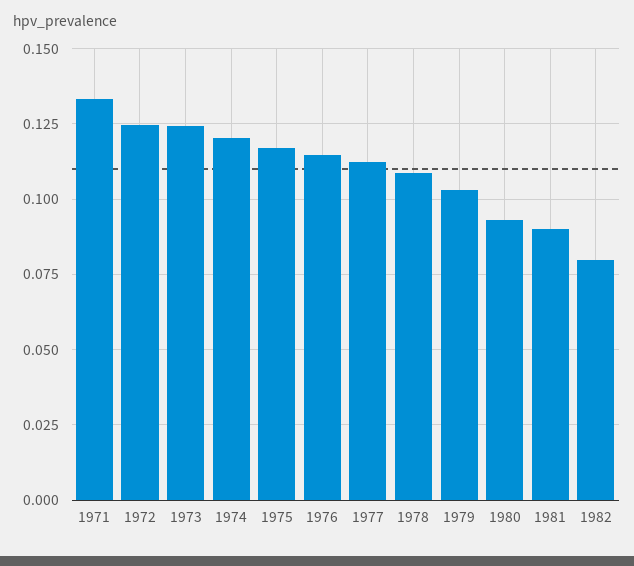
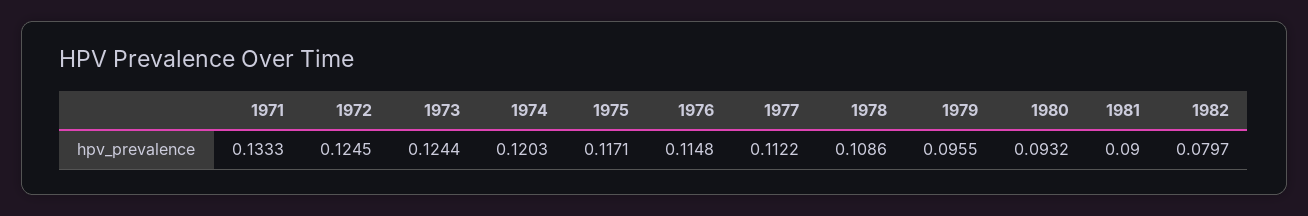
  {
    "1971": 0.1333,
    "1972": 0.1245,
    "1973": 0.1244,
    "1974": 0.1203,
    "1975": 0.1171,
    "1976": 0.1148,
    "1977": 0.1122,
    "1978": 0.1086,
-   "1979": 0.1025,
+   "1979": 0.0955,
    "1980": 0.0932,
    "1981": 0.09,
    "1982": 0.0797
  }

